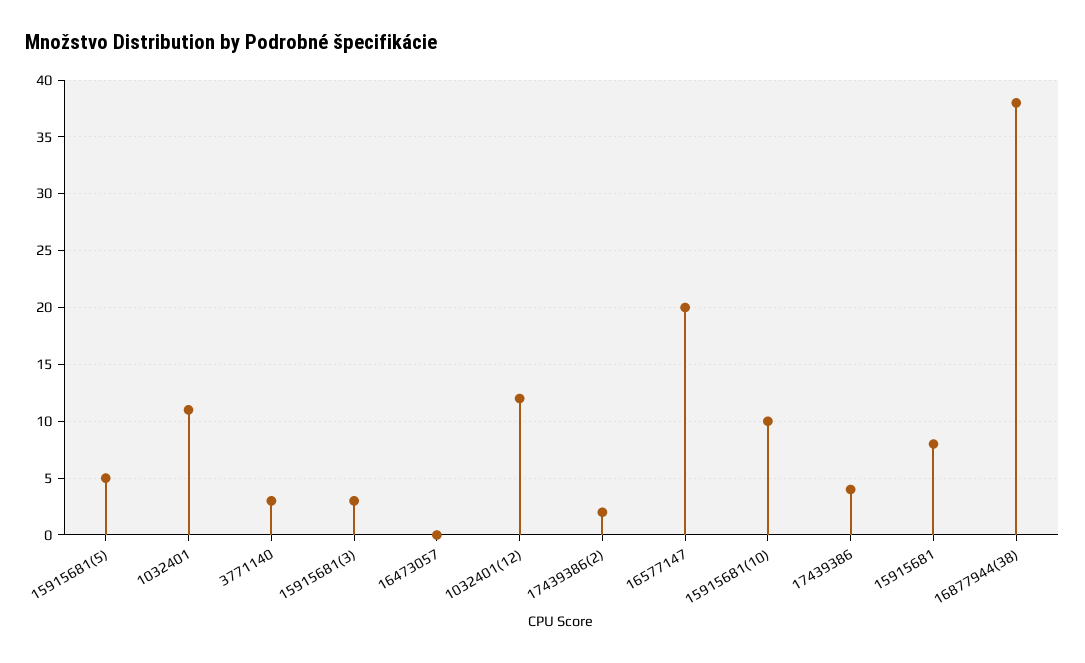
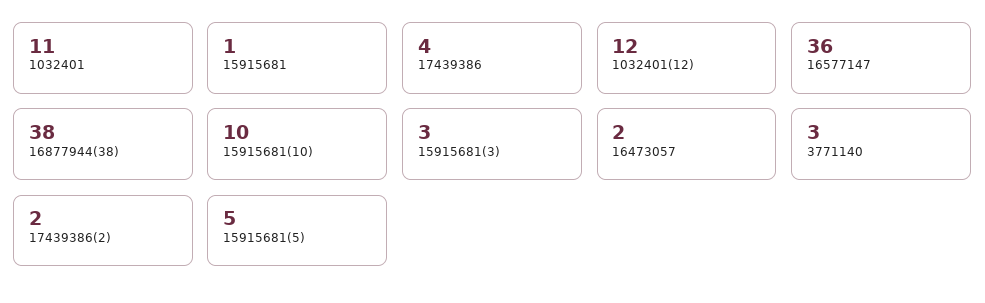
  {
    "15915681(5)": 5,
    "1032401": 11,
    "3771140": 3,
    "15915681(3)": 3,
-   "16473057": 0,
+   "16473057": 2,
    "1032401(12)": 12,
    "17439386(2)": 2,
-   "16577147": 20,
+   "16577147": 36,
    "15915681(10)": 10,
    "17439386": 4,
-   "15915681": 8,
+   "15915681": 1,
    "16877944(38)": 38
  }

